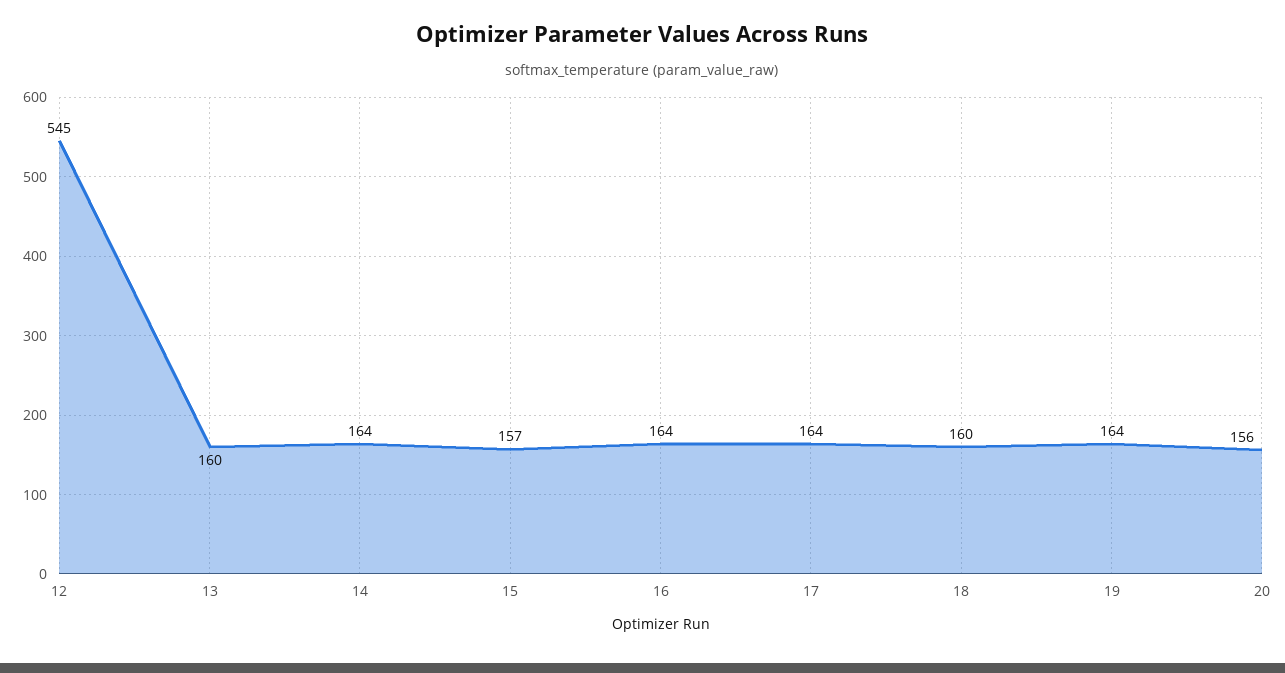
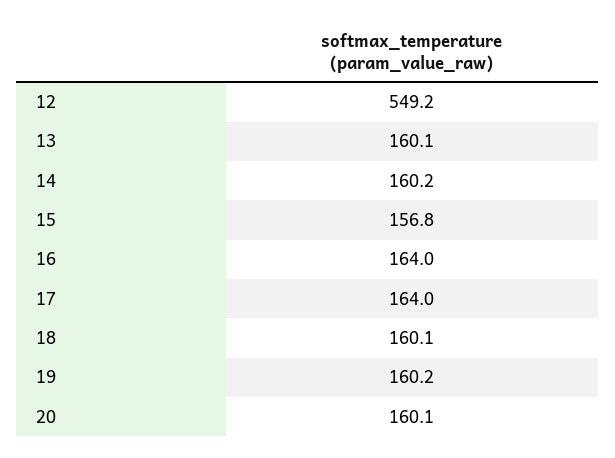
  {
-   "12": 545,
+   "12": 549.2,
    "13": 160.1,
-   "14": 164,
+   "14": 160.2,
    "15": 156.8,
    "16": 164,
    "17": 164,
    "18": 160.1,
-   "19": 164,
+   "19": 160.2,
-   "20": 156
+   "20": 160.1
  }

